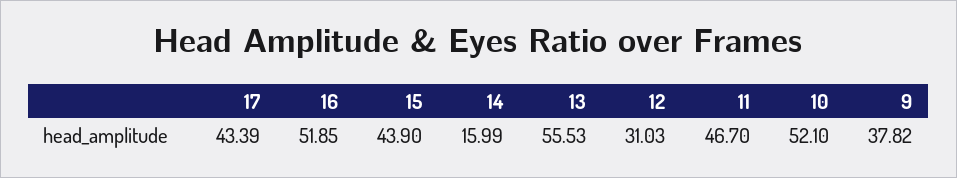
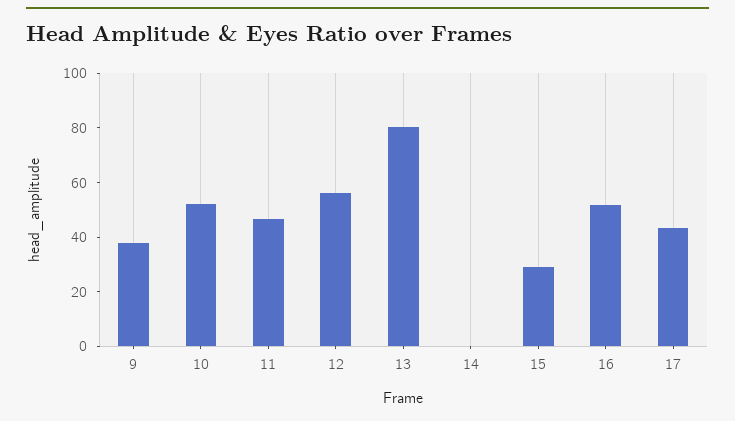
  {
    "17": 43.39,
    "16": 51.85,
-   "15": 43.9,
+   "15": 30,
-   "14": 15.99,
+   "14": 0,
-   "13": 55.53,
+   "13": 80,
-   "12": 31.03,
+   "12": 55,
    "11": 46.7,
    "10": 52.1,
    "9": 37.82
  }

